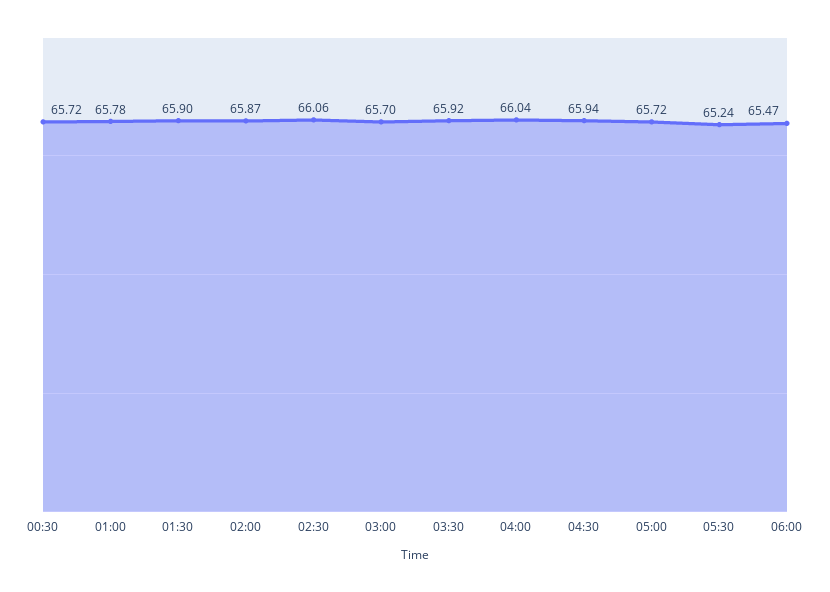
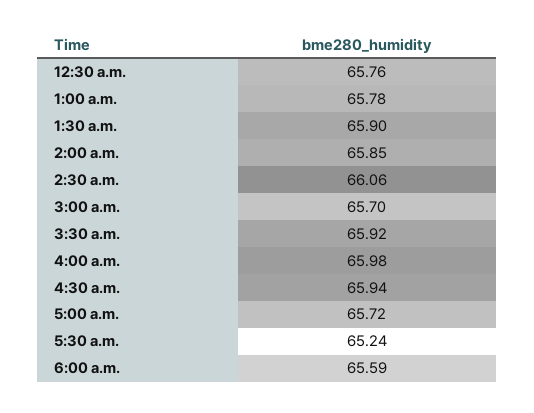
  {
-   "00:30": 65.72,
+   "00:30": 65.76,
    "01:00": 65.78,
    "01:30": 65.9,
-   "02:00": 65.87,
+   "02:00": 65.85,
    "02:30": 66.06,
    "03:00": 65.7,
    "03:30": 65.92,
-   "04:00": 66.04,
+   "04:00": 65.98,
    "04:30": 65.94,
    "05:00": 65.72,
    "05:30": 65.24,
-   "06:00": 65.47
+   "06:00": 65.59
  }

